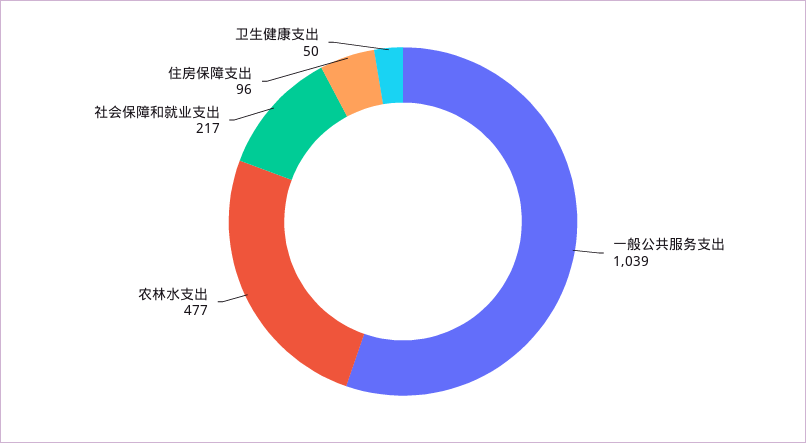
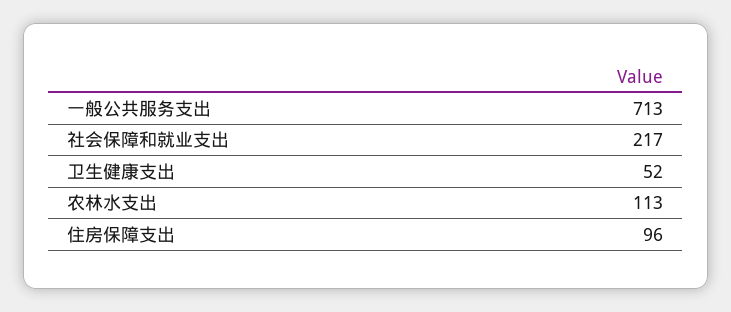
  {
-   "一般公共服务支出": 1039,
+   "一般公共服务支出": 713,
-   "农林水支出": 477,
+   "农林水支出": 113,
    "社会保障和就业支出": 217,
    "住房保障支出": 96,
-   "卫生健康支出": 50
+   "卫生健康支出": 52
  }

